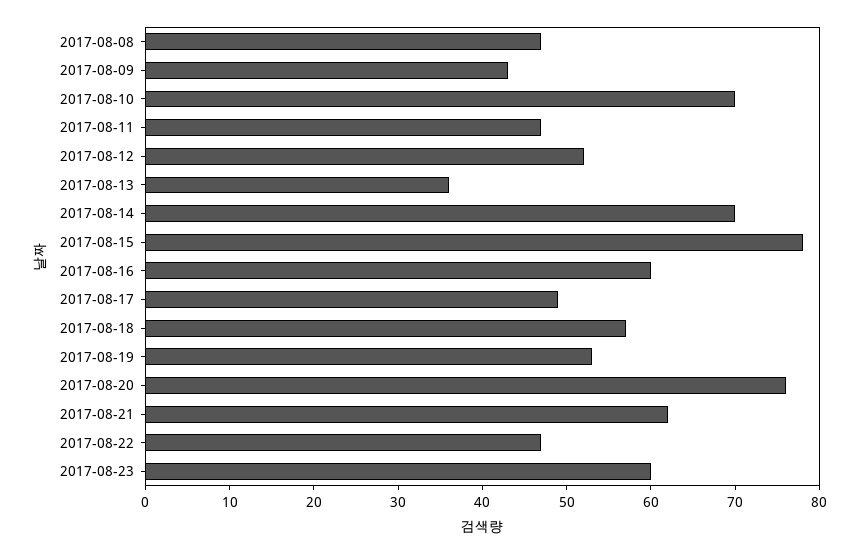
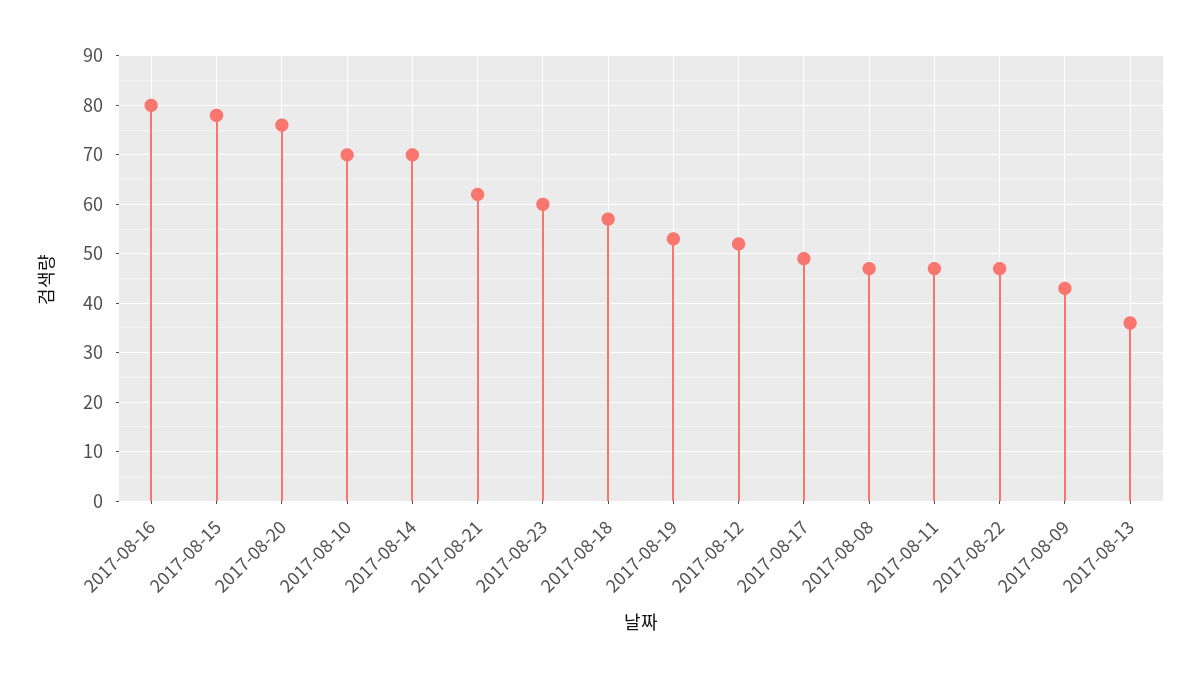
  {
    "2017-08-08": 47,
    "2017-08-09": 43,
    "2017-08-10": 70,
    "2017-08-11": 47,
    "2017-08-12": 52,
    "2017-08-13": 36,
    "2017-08-14": 70,
    "2017-08-15": 78,
-   "2017-08-16": 60,
+   "2017-08-16": 80,
    "2017-08-17": 49,
    "2017-08-18": 57,
    "2017-08-19": 53,
    "2017-08-20": 76,
    "2017-08-21": 62,
    "2017-08-22": 47,
    "2017-08-23": 60
  }

